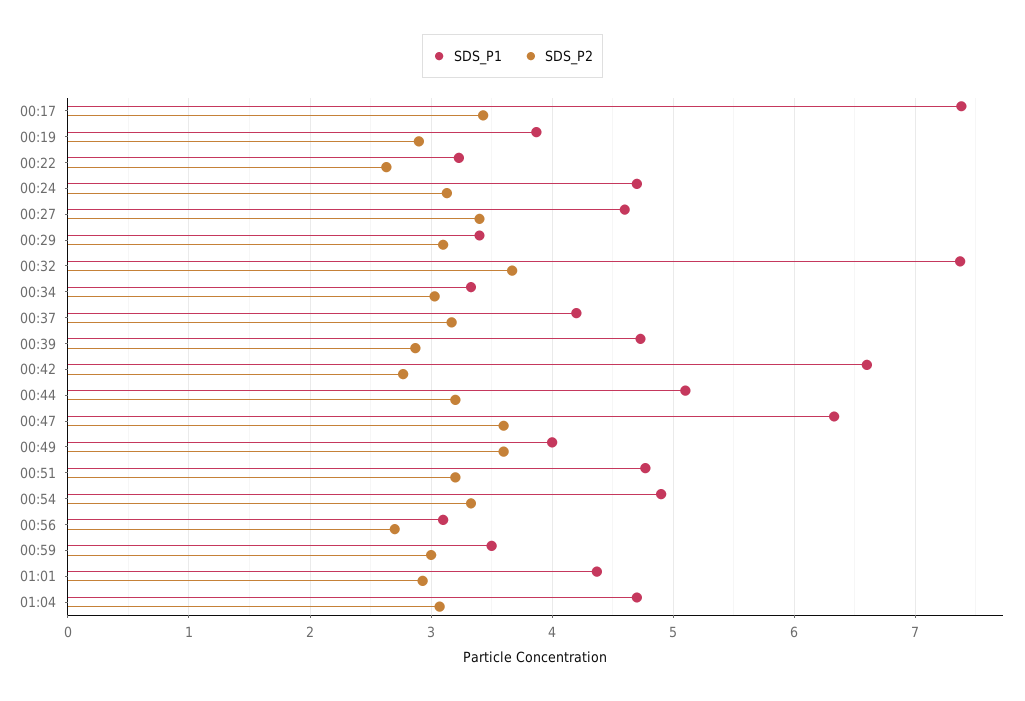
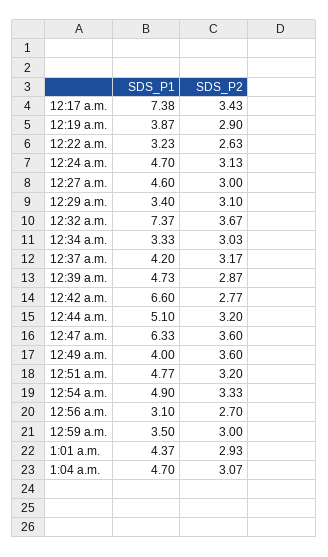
  {
    "SDS_P1": {
      "00:17": 7.38,
      "00:19": 3.87,
      "00:22": 3.23,
      "00:24": 4.7,
      "00:27": 4.6,
      "00:29": 3.4,
      "00:32": 7.37,
      "00:34": 3.33,
      "00:37": 4.2,
      "00:39": 4.73,
      "00:42": 6.6,
      "00:44": 5.1,
      "00:47": 6.33,
      "00:49": 4,
      "00:51": 4.77,
      "00:54": 4.9,
      "00:56": 3.1,
      "00:59": 3.5,
      "01:01": 4.37,
      "01:04": 4.7
    },
    "SDS_P2": {
      "00:17": 3.43,
      "00:19": 2.9,
      "00:22": 2.63,
      "00:24": 3.13,
-     "00:27": 3.4,
+     "00:27": 3,
      "00:29": 3.1,
      "00:32": 3.67,
      "00:34": 3.03,
      "00:37": 3.17,
      "00:39": 2.87,
      "00:42": 2.77,
      "00:44": 3.2,
      "00:47": 3.6,
      "00:49": 3.6,
      "00:51": 3.2,
      "00:54": 3.33,
      "00:56": 2.7,
      "00:59": 3,
      "01:01": 2.93,
      "01:04": 3.07
    }
  }

